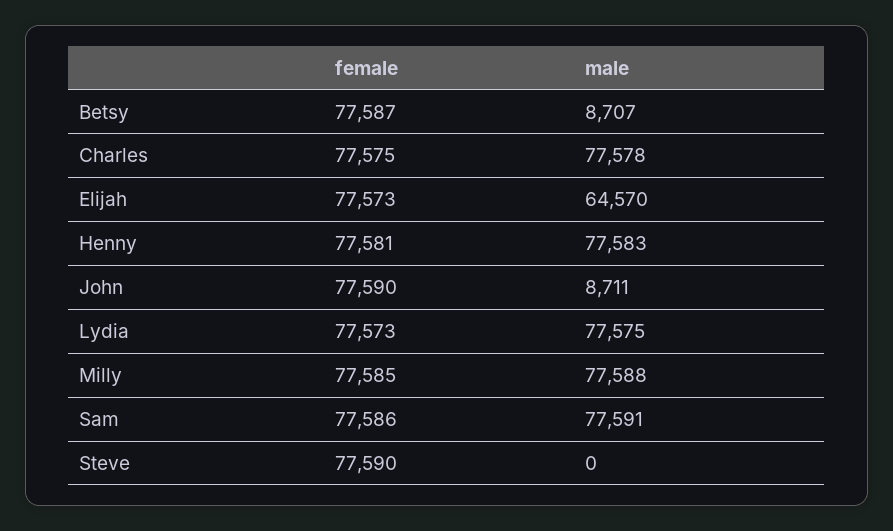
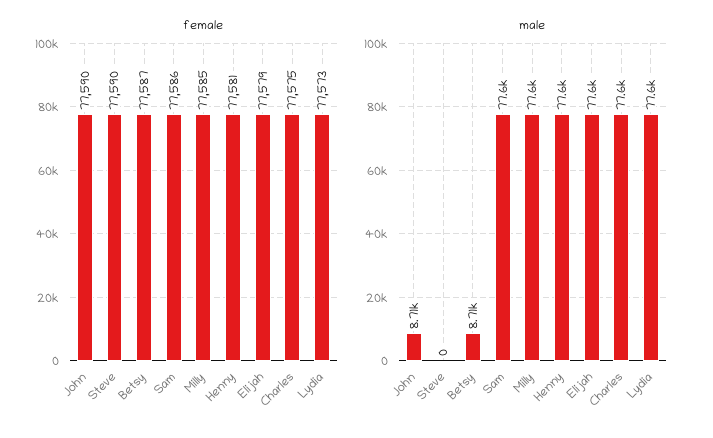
  {
    "female": {
      "Betsy": 77587,
      "Charles": 77575,
-     "Elijah": 77573,
+     "Elijah": 77579,
      "Henny": 77581,
      "John": 77590,
      "Lydia": 77573,
      "Milly": 77585,
      "Sam": 77586,
      "Steve": 77590
    },
    "male": {
      "Betsy": 8707,
      "Charles": 77578,
-     "Elijah": 64570,
+     "Elijah": 77600,
      "Henny": 77583,
      "John": 8711,
      "Lydia": 77575,
      "Milly": 77588,
      "Sam": 77591,
      "Steve": 0
    }
  }

